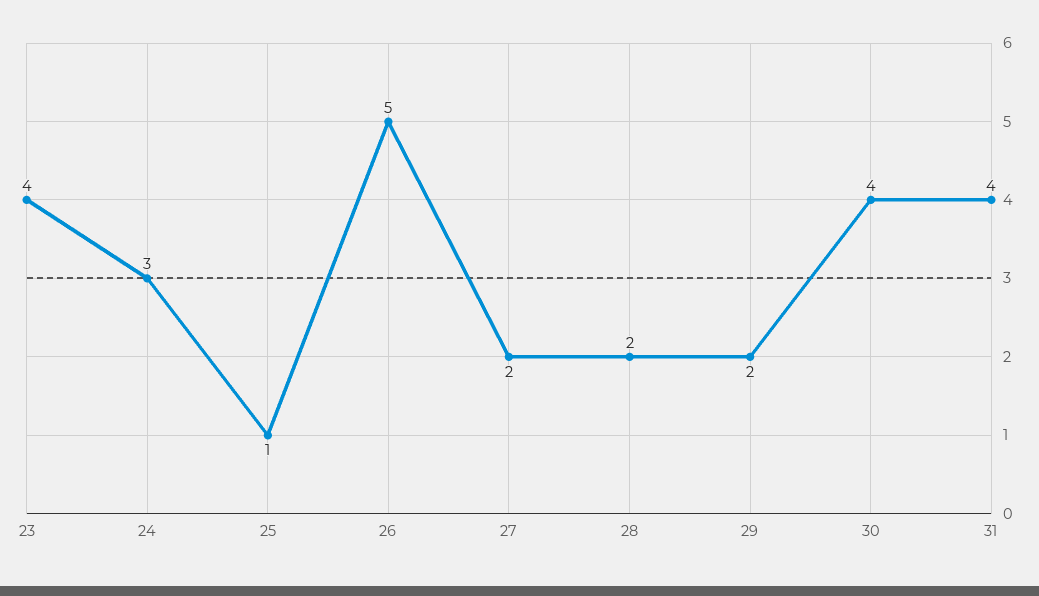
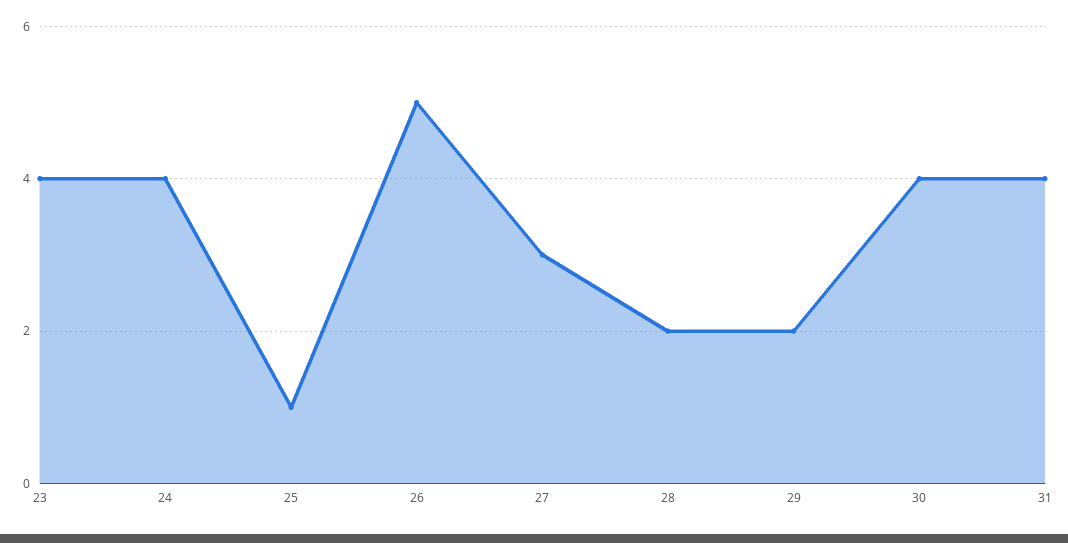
  {
    "23": 4,
-   "24": 3,
+   "24": 4,
    "25": 1,
    "26": 5,
-   "27": 2,
+   "27": 3,
    "28": 2,
    "29": 2,
    "30": 4,
    "31": 4
  }

